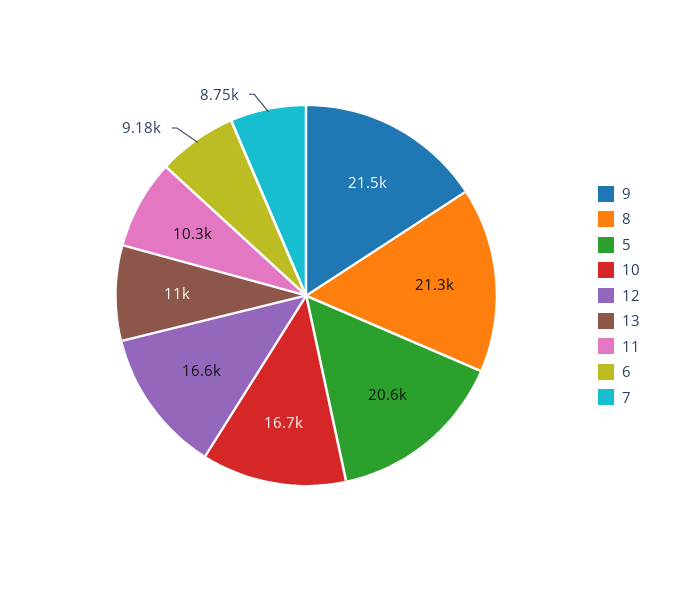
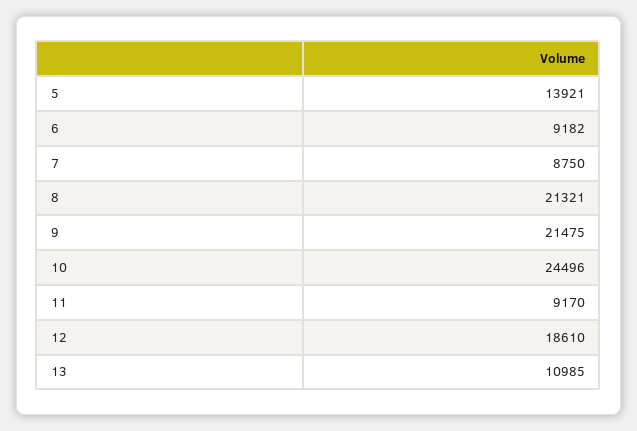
  {
    "9": 21475,
    "8": 21321,
-   "5": 20600,
+   "5": 13921,
-   "10": 16700,
+   "10": 24496,
-   "12": 16600,
+   "12": 18610,
    "13": 10985,
-   "11": 10300,
+   "11": 9170,
    "6": 9182,
    "7": 8750
  }

